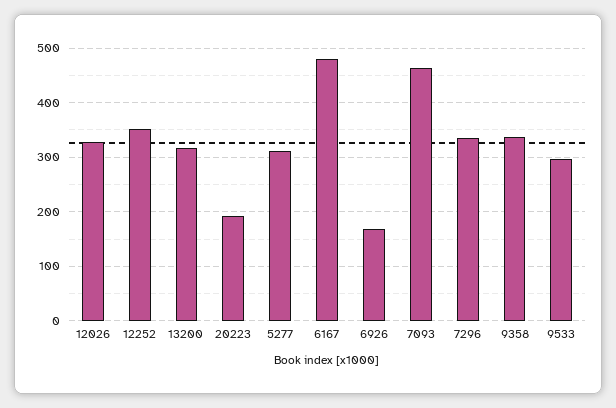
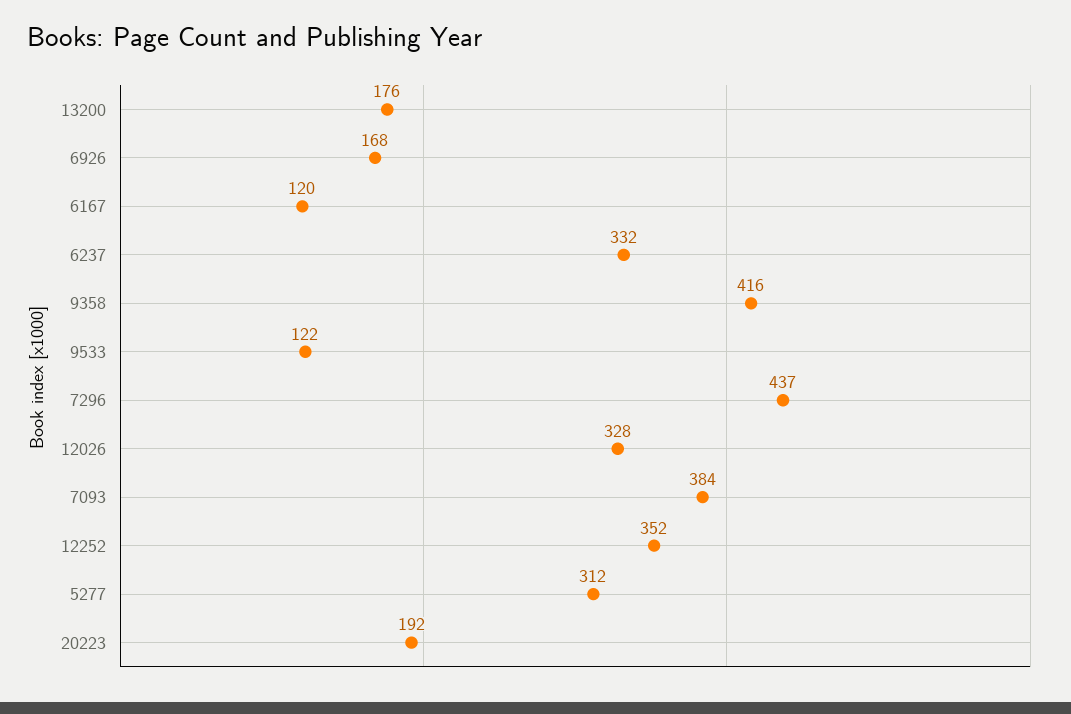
  {
    "12026": 328,
    "12252": 352,
-   "13200": 320,
+   "13200": 176,
    "20223": 192,
    "5277": 312,
-   "6167": 480,
+   "6167": 120,
    "6926": 168,
-   "7093": 460,
+   "7093": 384,
-   "7296": 340,
+   "7296": 437,
-   "9358": 340,
+   "9358": 416,
-   "9533": 300
+   "9533": 122,
+   "6237": 332
  }

